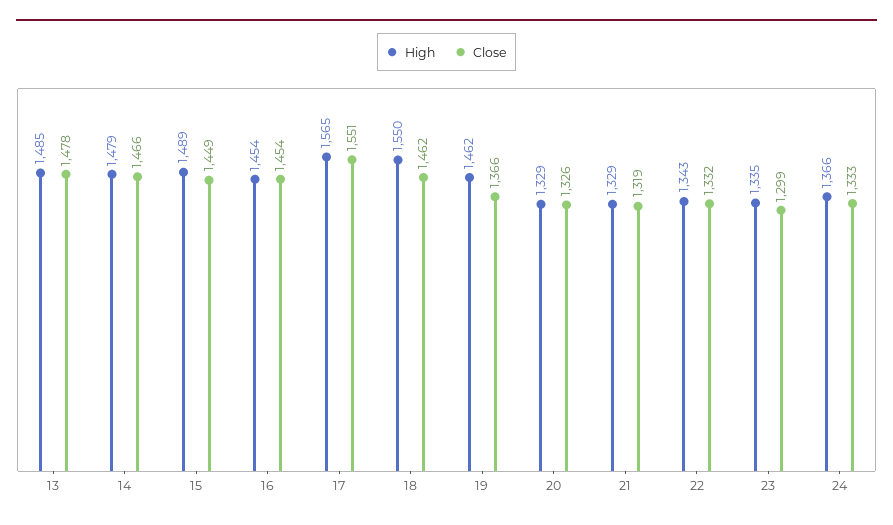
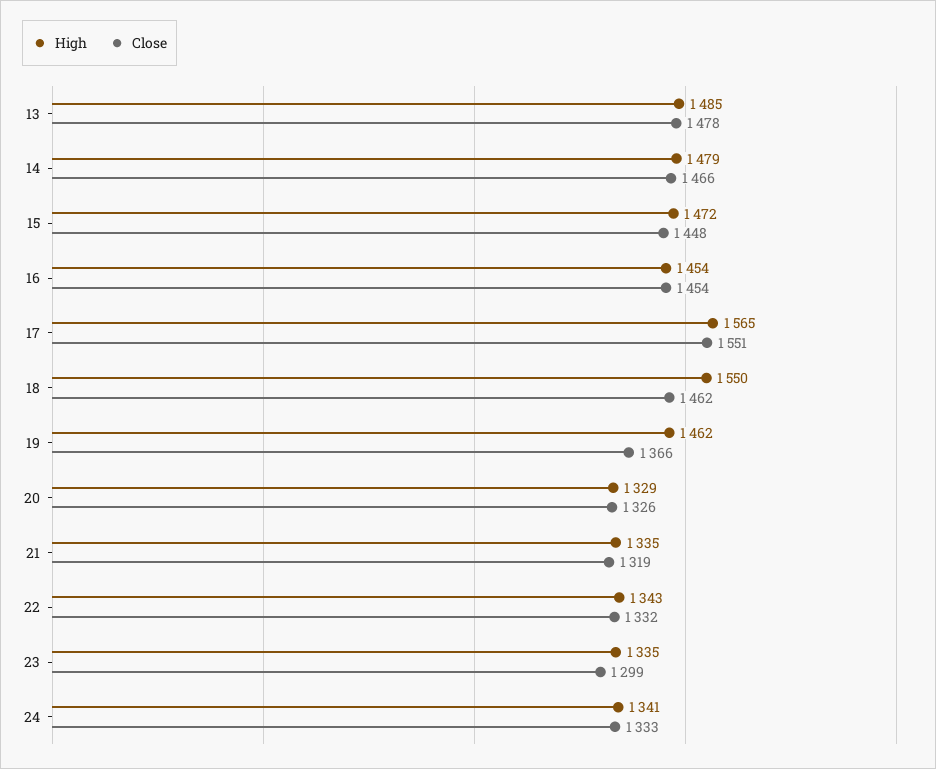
  {
    "High": {
      "13": 1485,
      "14": 1479,
-     "15": 1489,
+     "15": 1472,
      "16": 1454,
      "17": 1565,
      "18": 1550,
      "19": 1462,
      "20": 1329,
-     "21": 1329,
+     "21": 1335,
      "22": 1343,
      "23": 1335,
-     "24": 1366
+     "24": 1341
    },
    "Close": {
      "13": 1478,
      "14": 1466,
-     "15": 1449,
+     "15": 1448,
      "16": 1454,
      "17": 1551,
      "18": 1462,
      "19": 1366,
      "20": 1326,
      "21": 1319,
      "22": 1332,
      "23": 1299,
      "24": 1333
    }
  }

